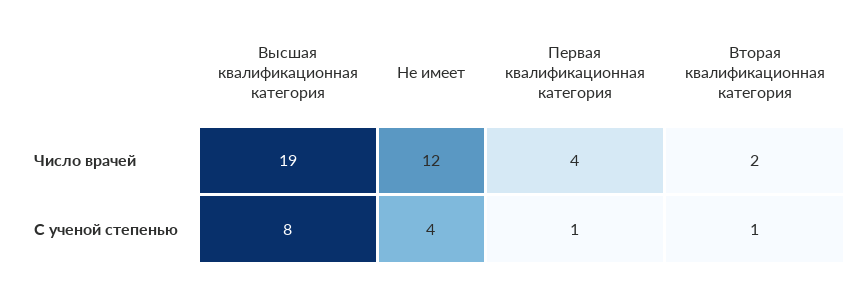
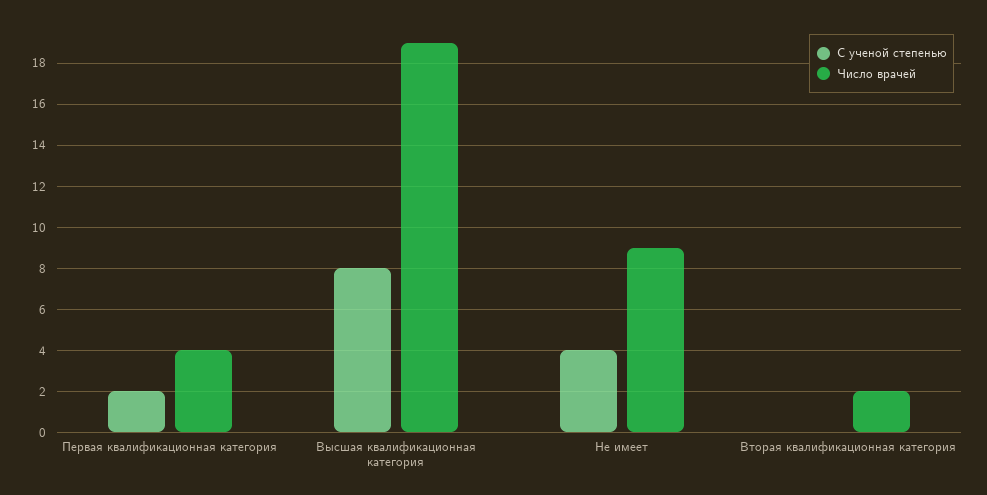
  {
    "Число врачей": {
      "Высшая квалификационная категория": 19,
-     "Не имеет": 12,
+     "Не имеет": 9,
      "Первая квалификационная категория": 4,
      "Вторая квалификационная категория": 2
    },
    "С ученой степенью": {
      "Высшая квалификационная категория": 8,
      "Не имеет": 4,
-     "Первая квалификационная категория": 1,
+     "Первая квалификационная категория": 2,
-     "Вторая квалификационная категория": 1
+     "Вторая квалификационная категория": 0
    }
  }

